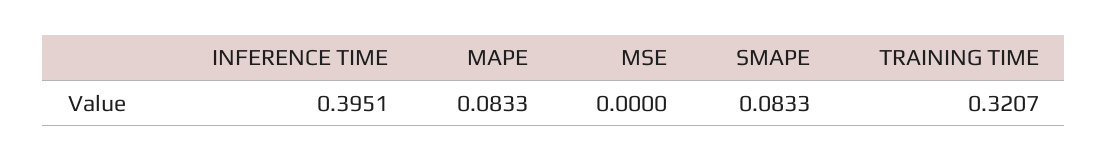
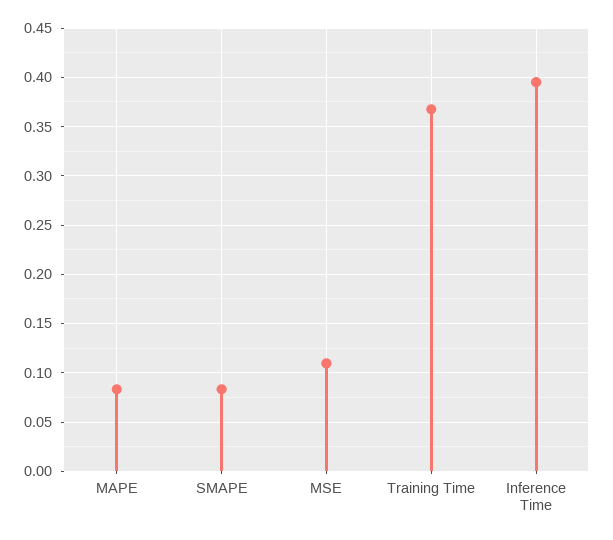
  {
    "INFERENCE TIME": 0.3951,
    "MAPE": 0.0833,
-   "MSE": 0,
+   "MSE": 0.11,
    "SMAPE": 0.0833,
-   "TRAINING TIME": 0.3207
+   "TRAINING TIME": 0.37
  }

